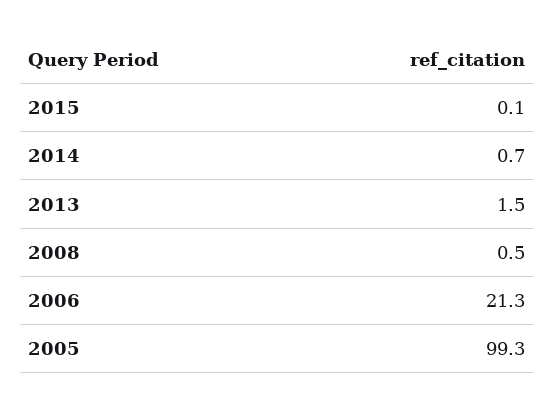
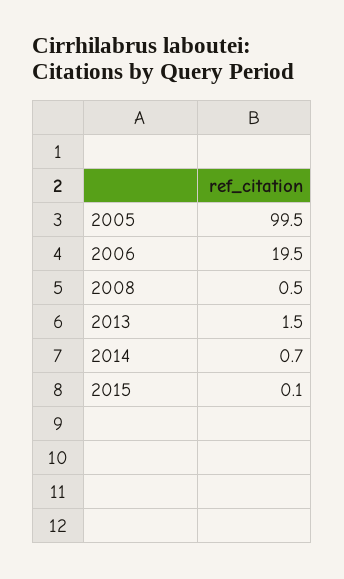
  {
    "2015": 0.1,
    "2014": 0.7,
    "2013": 1.5,
    "2008": 0.5,
-   "2006": 21.3,
+   "2006": 19.5,
-   "2005": 99.3
+   "2005": 99.5
  }

